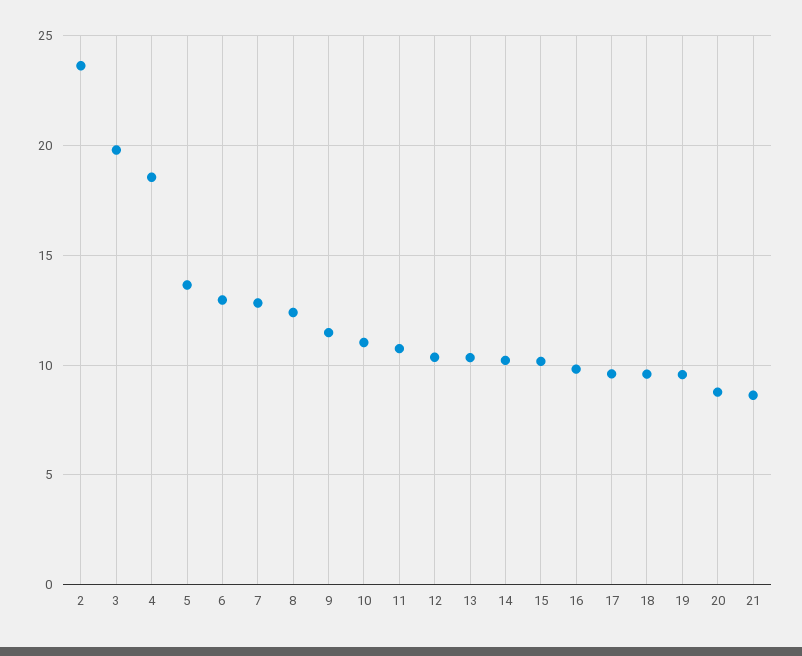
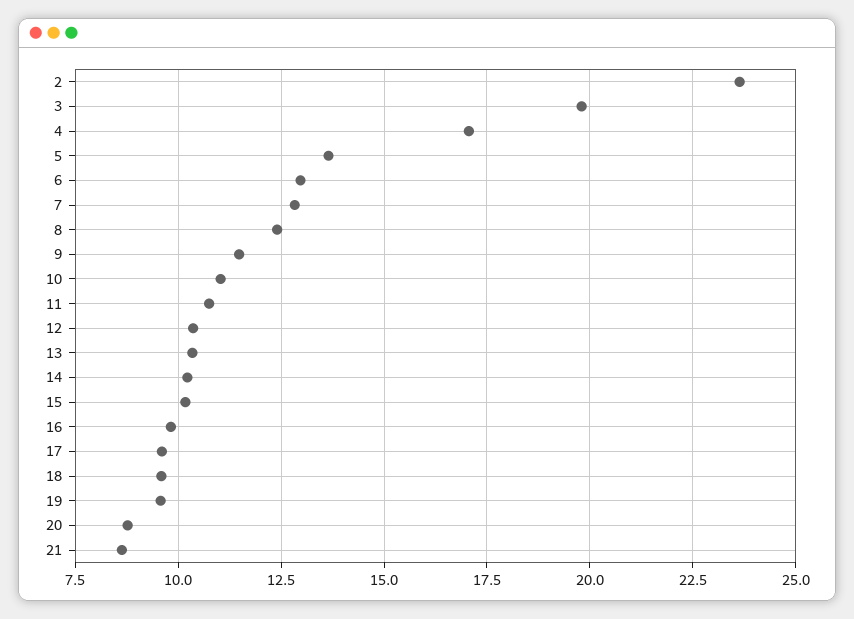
  {
    "2": 23.75,
    "3": 19.75,
-   "4": 18.5,
+   "4": 17,
    "5": 13.75,
    "6": 13,
    "7": 12.75,
    "8": 12.5,
    "9": 11.5,
    "10": 11,
    "11": 10.75,
    "12": 10.25,
    "13": 10.25,
    "14": 10.25,
    "15": 10.25,
    "16": 9.75,
    "17": 9.5,
    "18": 9.5,
    "19": 9.5,
    "20": 8.75,
    "21": 8.75
  }

